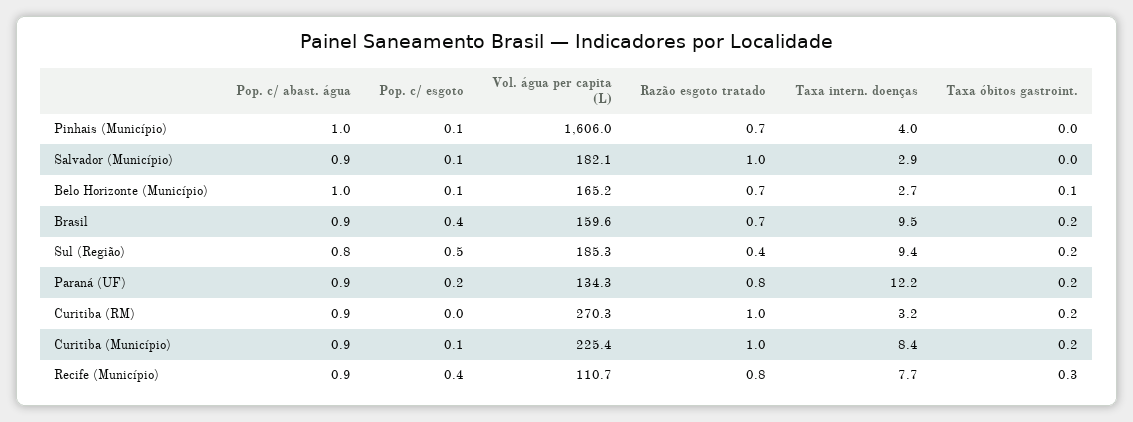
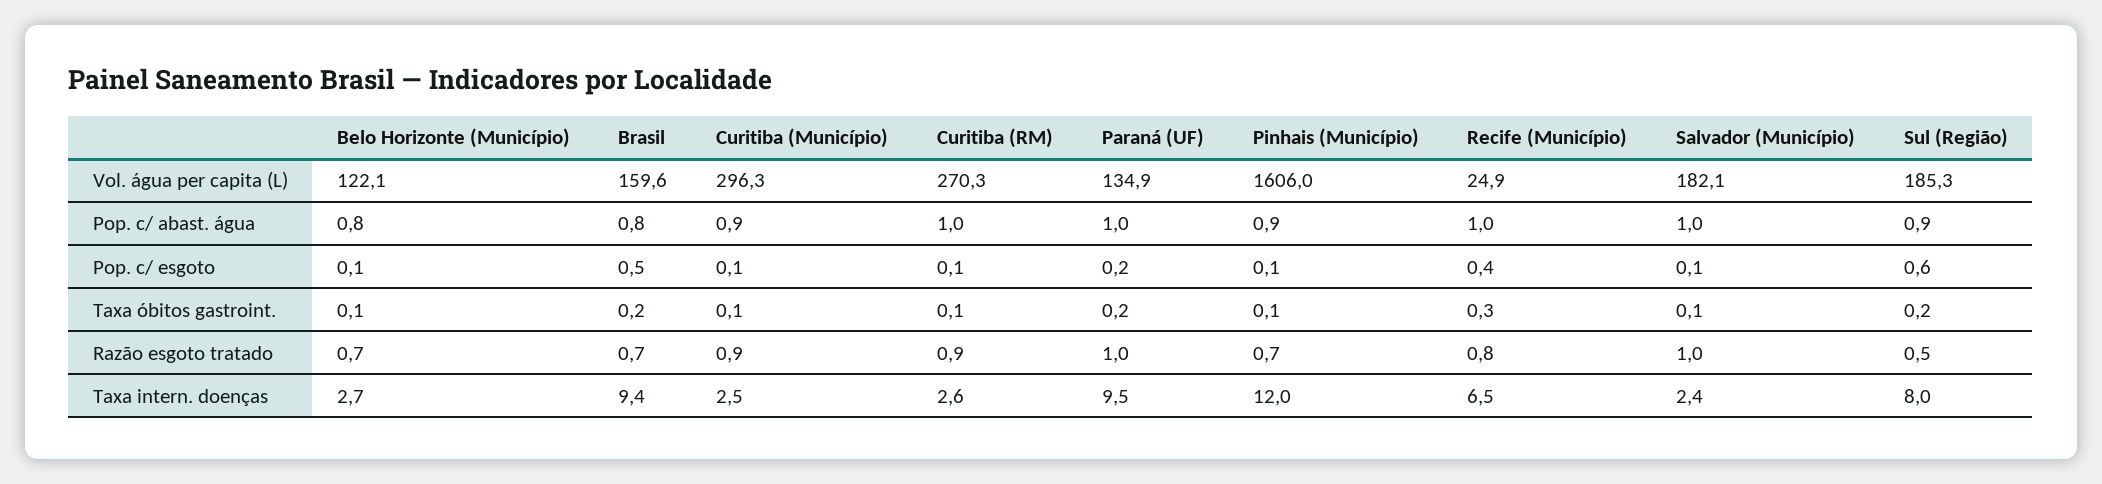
  {
    "Pop. c/ abast. água": {
-     "Pinhais (Município)": 1,
+     "Pinhais (Município)": 0.9,
-     "Salvador (Município)": 0.9,
+     "Salvador (Município)": 1,
-     "Belo Horizonte (Município)": 1,
+     "Belo Horizonte (Município)": 0.8,
-     "Brasil": 0.9,
+     "Brasil": 0.8,
-     "Sul (Região)": 0.8,
+     "Sul (Região)": 0.9,
-     "Paraná (UF)": 0.9,
+     "Paraná (UF)": 1,
-     "Curitiba (RM)": 0.9,
+     "Curitiba (RM)": 1,
      "Curitiba (Município)": 0.9,
-     "Recife (Município)": 0.9
+     "Recife (Município)": 1
    },
    "Pop. c/ esgoto": {
      "Pinhais (Município)": 0.1,
      "Salvador (Município)": 0.1,
      "Belo Horizonte (Município)": 0.1,
-     "Brasil": 0.4,
+     "Brasil": 0.5,
-     "Sul (Região)": 0.5,
+     "Sul (Região)": 0.6,
      "Paraná (UF)": 0.2,
-     "Curitiba (RM)": 0,
+     "Curitiba (RM)": 0.1,
      "Curitiba (Município)": 0.1,
      "Recife (Município)": 0.4
    },
    "Vol. água per capita (L)": {
      "Pinhais (Município)": 1606,
      "Salvador (Município)": 182.1,
-     "Belo Horizonte (Município)": 165.2,
+     "Belo Horizonte (Município)": 122.1,
      "Brasil": 159.6,
      "Sul (Região)": 185.3,
-     "Paraná (UF)": 134.3,
+     "Paraná (UF)": 134.9,
      "Curitiba (RM)": 270.3,
-     "Curitiba (Município)": 225.4,
+     "Curitiba (Município)": 296.3,
-     "Recife (Município)": 110.7
+     "Recife (Município)": 24.9
    },
    "Razão esgoto tratado": {
      "Pinhais (Município)": 0.7,
      "Salvador (Município)": 1,
      "Belo Horizonte (Município)": 0.7,
      "Brasil": 0.7,
-     "Sul (Região)": 0.4,
+     "Sul (Região)": 0.5,
-     "Paraná (UF)": 0.8,
+     "Paraná (UF)": 1,
-     "Curitiba (RM)": 1,
+     "Curitiba (RM)": 0.9,
-     "Curitiba (Município)": 1,
+     "Curitiba (Município)": 0.9,
      "Recife (Município)": 0.8
    },
    "Taxa intern. doenças": {
-     "Pinhais (Município)": 4,
+     "Pinhais (Município)": 12,
-     "Salvador (Município)": 2.9,
+     "Salvador (Município)": 2.4,
      "Belo Horizonte (Município)": 2.7,
-     "Brasil": 9.5,
+     "Brasil": 9.4,
-     "Sul (Região)": 9.4,
+     "Sul (Região)": 8,
-     "Paraná (UF)": 12.2,
+     "Paraná (UF)": 9.5,
-     "Curitiba (RM)": 3.2,
+     "Curitiba (RM)": 2.6,
-     "Curitiba (Município)": 8.4,
+     "Curitiba (Município)": 2.5,
-     "Recife (Município)": 7.7
+     "Recife (Município)": 6.5
    },
    "Taxa óbitos gastroint.": {
-     "Pinhais (Município)": 0,
+     "Pinhais (Município)": 0.1,
-     "Salvador (Município)": 0,
+     "Salvador (Município)": 0.1,
      "Belo Horizonte (Município)": 0.1,
      "Brasil": 0.2,
      "Sul (Região)": 0.2,
      "Paraná (UF)": 0.2,
-     "Curitiba (RM)": 0.2,
+     "Curitiba (RM)": 0.1,
-     "Curitiba (Município)": 0.2,
+     "Curitiba (Município)": 0.1,
      "Recife (Município)": 0.3
    }
  }

